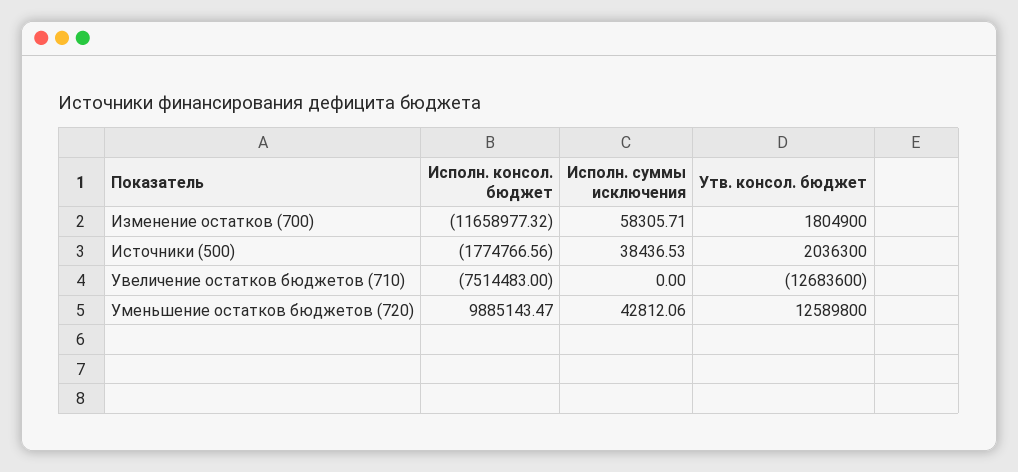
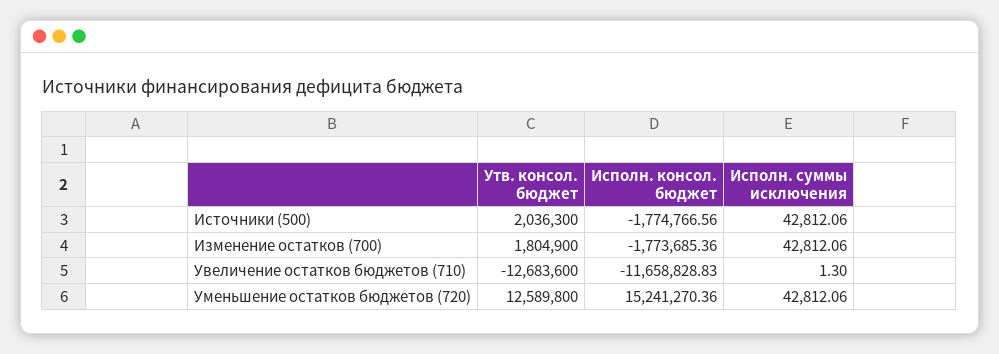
  {
    "Исполн. консол. бюджет": {
-     "Изменение остатков (700)": -11658977.32,
+     "Изменение остатков (700)": -1773685.36,
      "Источники (500)": -1774766.56,
-     "Увеличение остатков бюджетов (710)": -7514483,
+     "Увеличение остатков бюджетов (710)": -11658828.83,
-     "Уменьшение остатков бюджетов (720)": 9885143.47
+     "Уменьшение остатков бюджетов (720)": 15241270.36
    },
    "Исполн. суммы исключения": {
-     "Изменение остатков (700)": 58305.71,
+     "Изменение остатков (700)": 42812.06,
-     "Источники (500)": 38436.53,
+     "Источники (500)": 42812.06,
-     "Увеличение остатков бюджетов (710)": 0,
+     "Увеличение остатков бюджетов (710)": 1.3,
      "Уменьшение остатков бюджетов (720)": 42812.06
    },
    "Утв. консол. бюджет": {
      "Изменение остатков (700)": 1804900,
      "Источники (500)": 2036300,
      "Увеличение остатков бюджетов (710)": -12683600,
      "Уменьшение остатков бюджетов (720)": 12589800
    }
  }

